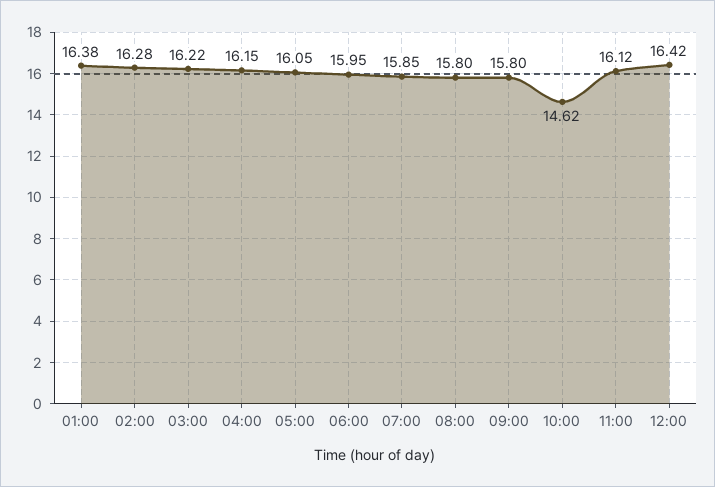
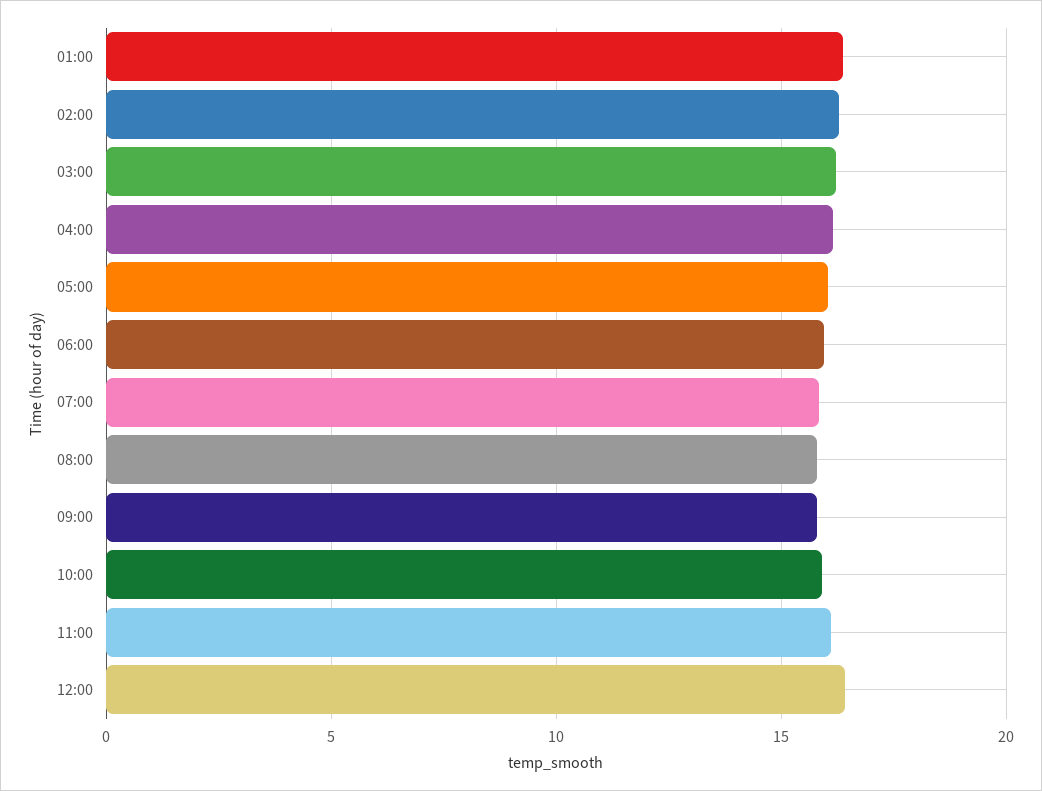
  {
    "01:00": 16.38,
    "02:00": 16.28,
    "03:00": 16.22,
    "04:00": 16.15,
    "05:00": 16.05,
    "06:00": 15.95,
    "07:00": 15.85,
    "08:00": 15.8,
    "09:00": 15.8,
-   "10:00": 14.62,
+   "10:00": 16,
    "11:00": 16.12,
    "12:00": 16.42
  }

